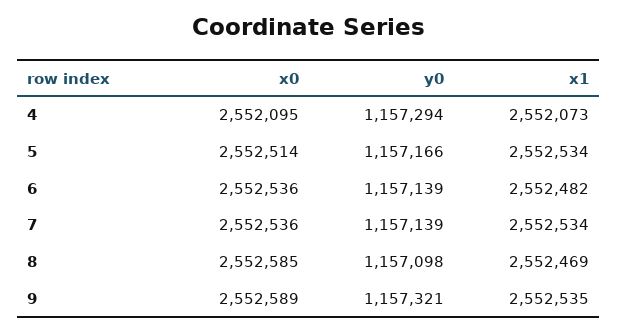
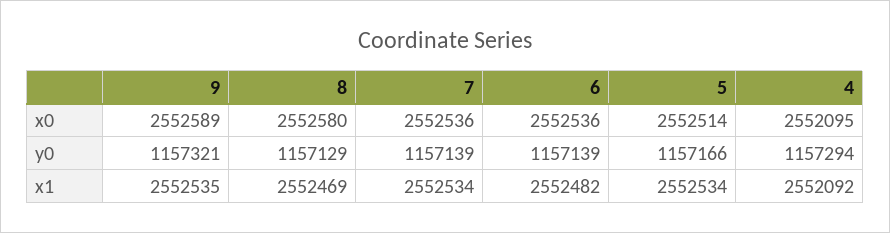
  {
    "x0": {
      "4": 2552095,
      "5": 2552514,
      "6": 2552536,
      "7": 2552536,
-     "8": 2552585,
+     "8": 2552580,
      "9": 2552589
    },
    "y0": {
      "4": 1157294,
      "5": 1157166,
      "6": 1157139,
      "7": 1157139,
-     "8": 1157098,
+     "8": 1157129,
      "9": 1157321
    },
    "x1": {
-     "4": 2552073,
+     "4": 2552092,
      "5": 2552534,
      "6": 2552482,
      "7": 2552534,
      "8": 2552469,
      "9": 2552535
    }
  }

